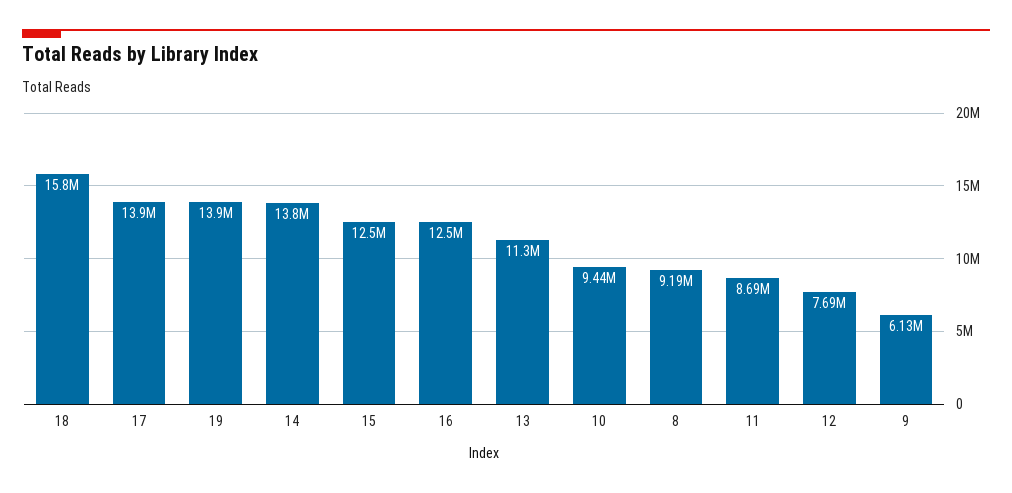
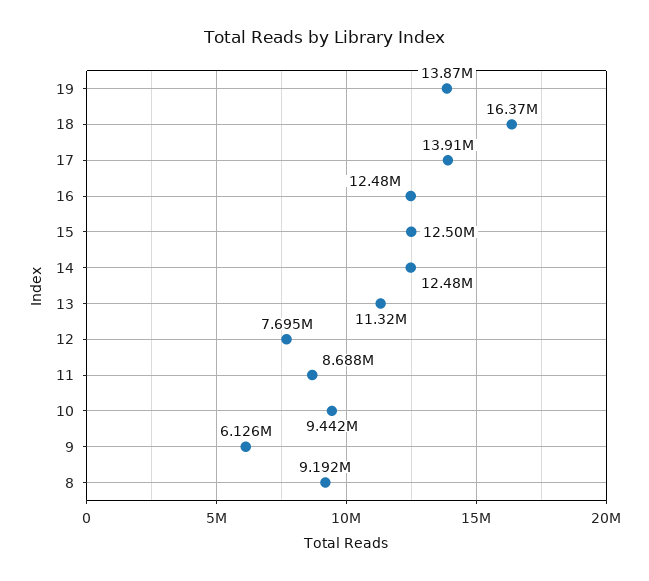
  {
-   "18": 15800000,
+   "18": 16370000,
    "17": 13910000,
    "19": 13870000,
-   "14": 13800000,
+   "14": 12480000,
    "15": 12500000,
    "16": 12480000,
    "13": 11320000,
    "10": 9442000,
    "8": 9192000,
    "11": 8688000,
    "12": 7695000,
    "9": 6126000
  }

